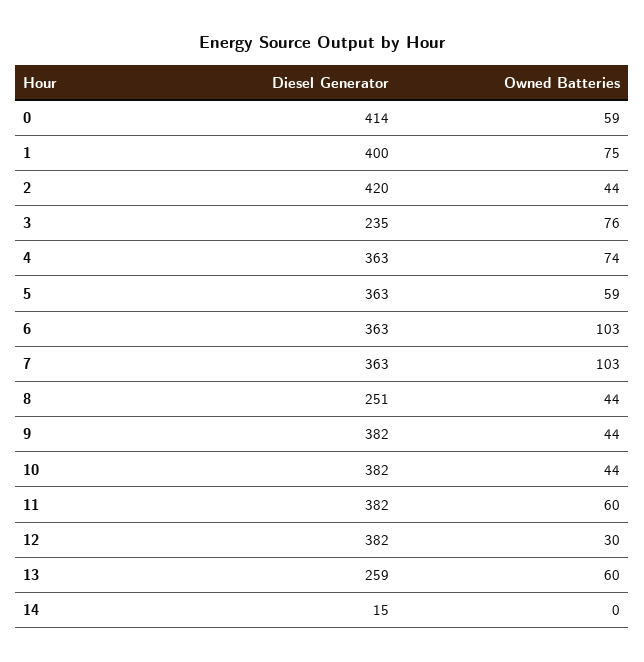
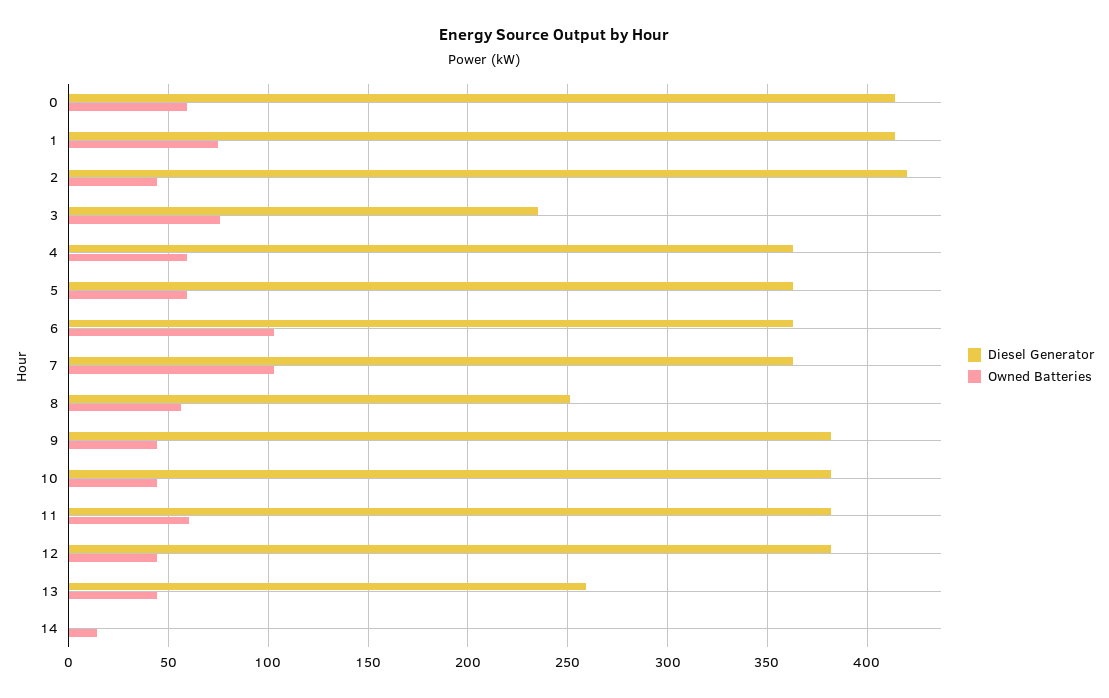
  {
    "Diesel Generator": {
      "0": 414,
-     "1": 400,
+     "1": 415,
      "2": 420,
      "3": 235,
      "4": 363,
      "5": 363,
      "6": 363,
      "7": 363,
      "8": 251,
      "9": 382,
      "10": 382,
      "11": 382,
      "12": 382,
      "13": 259,
-     "14": 15
+     "14": 0
    },
    "Owned Batteries": {
      "0": 59,
      "1": 75,
      "2": 44,
      "3": 76,
-     "4": 74,
+     "4": 60,
      "5": 59,
      "6": 103,
      "7": 103,
-     "8": 44,
+     "8": 55,
      "9": 44,
      "10": 44,
      "11": 60,
-     "12": 30,
+     "12": 45,
-     "13": 60,
+     "13": 45,
-     "14": 0
+     "14": 15
    }
  }

